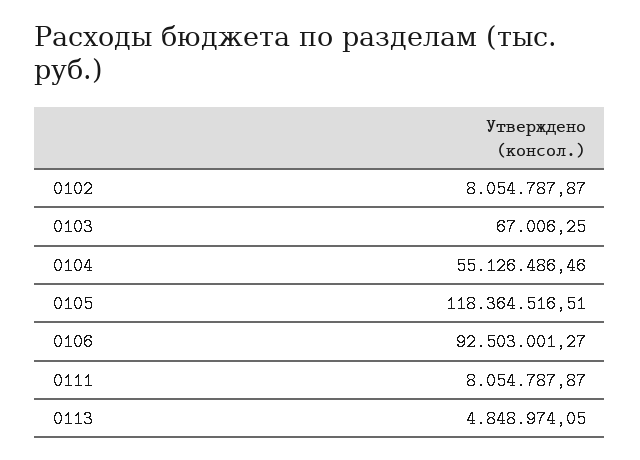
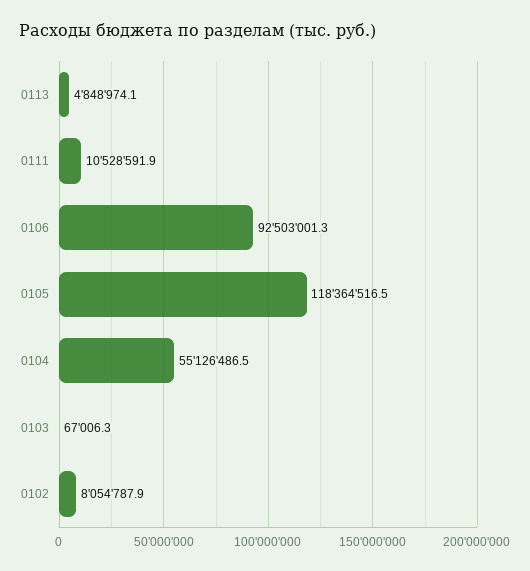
  {
    "0102": 8054787.87,
    "0103": 67006.25,
    "0104": 55126486.46,
    "0105": 118364516.51,
    "0106": 92503001.27,
-   "0111": 8054787.87,
+   "0111": 10528591.9,
    "0113": 4848974.05
  }

